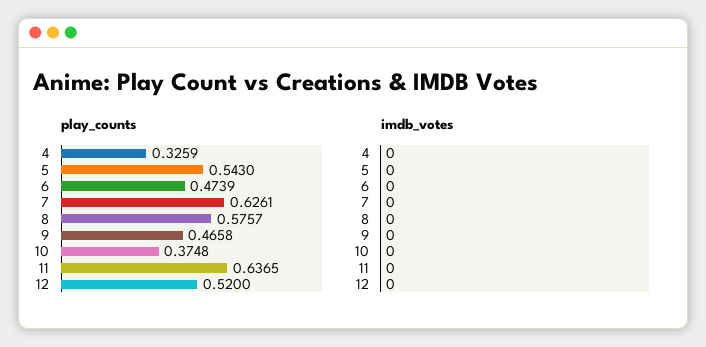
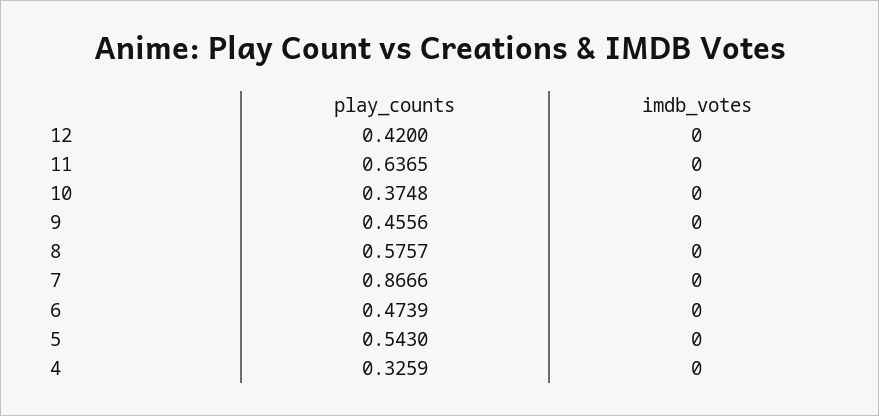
  {
    "play_counts": {
      "4": 0.3259,
      "5": 0.543,
      "6": 0.4739,
-     "7": 0.6261,
+     "7": 0.8666,
      "8": 0.5757,
-     "9": 0.4658,
+     "9": 0.4556,
      "10": 0.3748,
      "11": 0.6365,
-     "12": 0.52
+     "12": 0.42
    },
    "imdb_votes": {
      "4": 0,
      "5": 0,
      "6": 0,
      "7": 0,
      "8": 0,
      "9": 0,
      "10": 0,
      "11": 0,
      "12": 0
    }
  }

